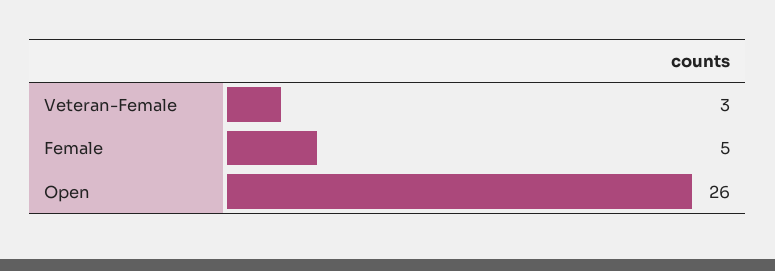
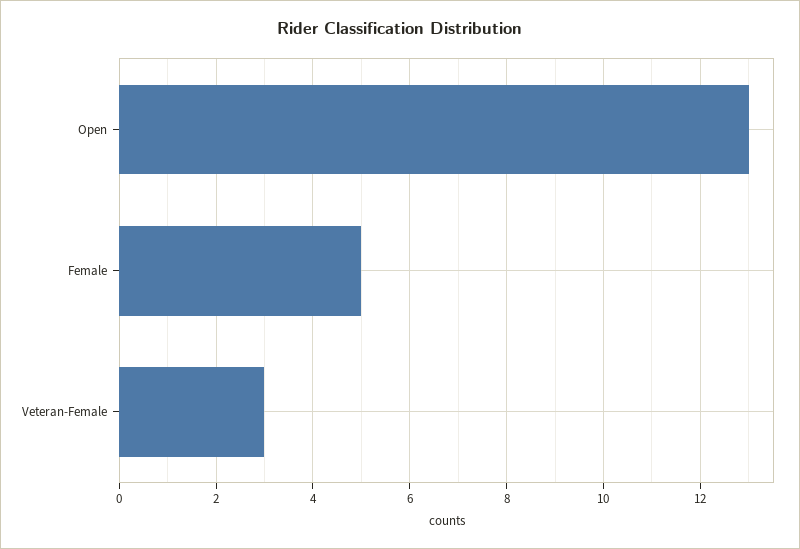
  {
    "Veteran-Female": 3,
    "Female": 5,
-   "Open": 26
+   "Open": 13
  }

